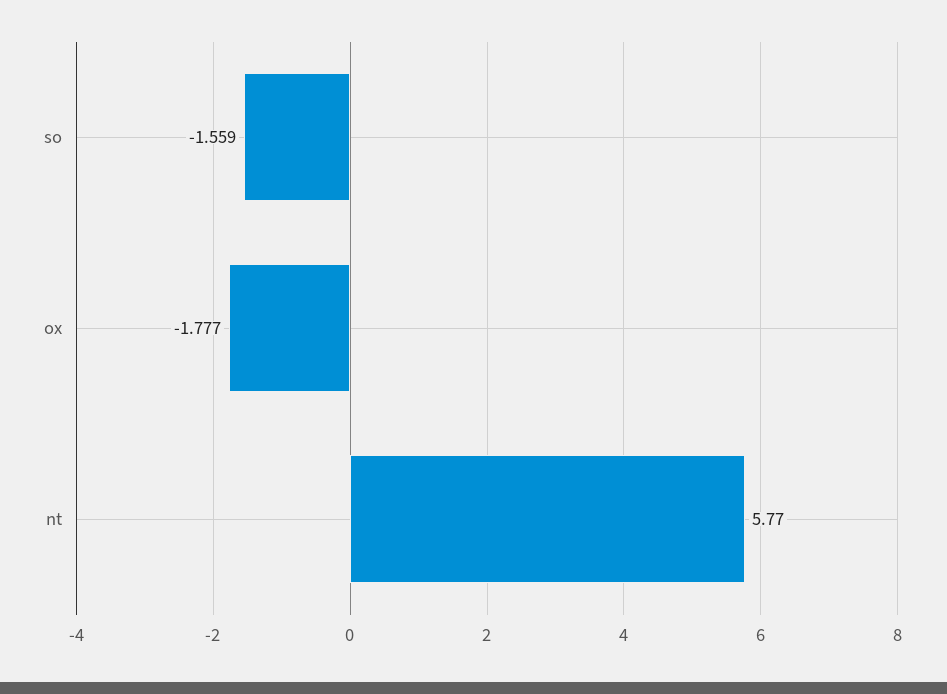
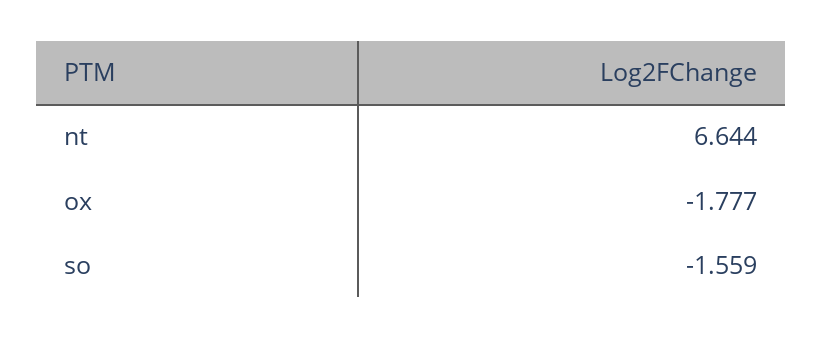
  {
    "so": -1.559,
    "ox": -1.777,
-   "nt": 5.77
+   "nt": 6.644
  }

